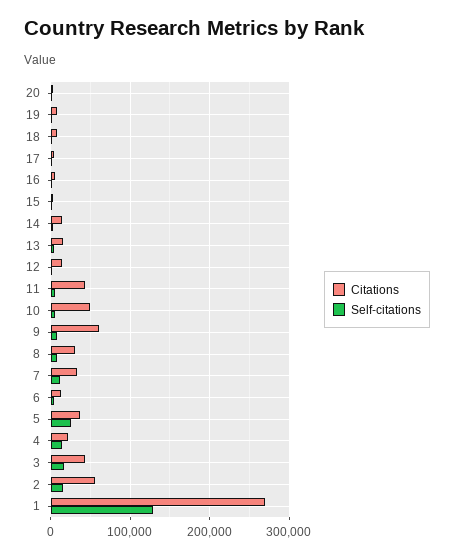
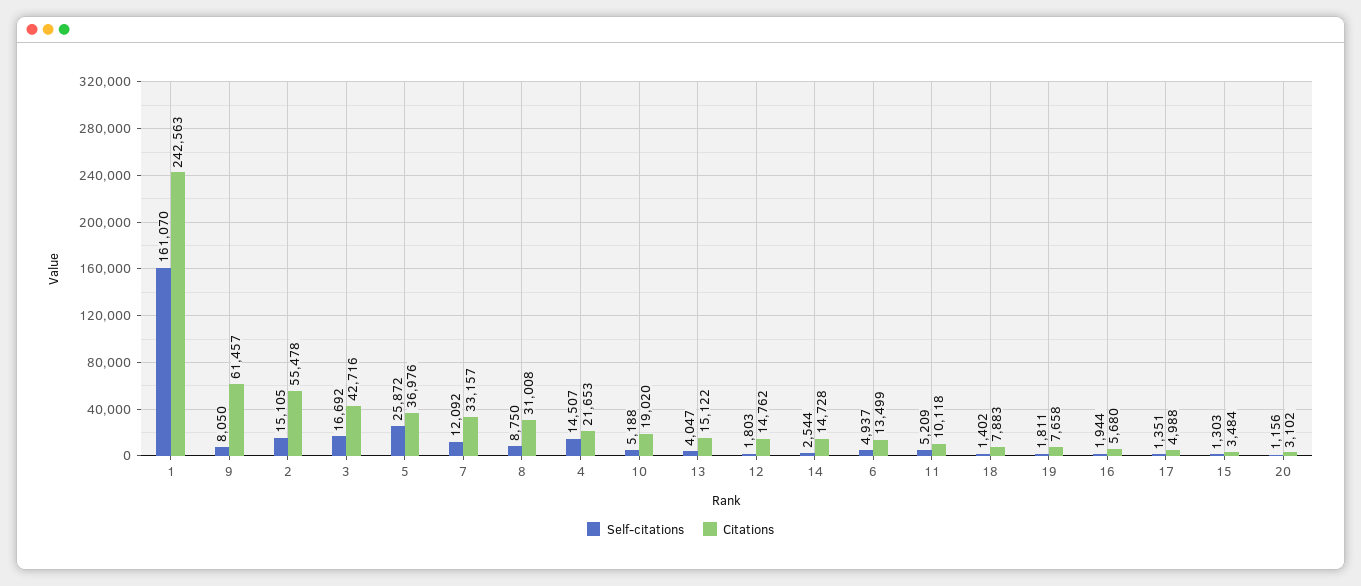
  {
    "Citations": {
      "20": 3102,
      "19": 7658,
      "18": 7883,
      "17": 4988,
      "16": 5680,
      "15": 3484,
      "14": 14728,
      "13": 15122,
      "12": 14762,
-     "11": 40000,
+     "11": 10118,
-     "10": 50000,
+     "10": 19020,
      "9": 61457,
      "8": 31008,
      "7": 33157,
      "6": 13499,
      "5": 36976,
      "4": 21653,
      "3": 42716,
      "2": 55478,
-     "1": 270000
+     "1": 242563
    },
    "Self-citations": {
      "20": 1156,
      "19": 1811,
      "18": 1402,
      "17": 1351,
      "16": 1944,
      "15": 1303,
      "14": 2544,
      "13": 4047,
      "12": 1803,
      "11": 5209,
      "10": 5188,
      "9": 8050,
      "8": 8750,
      "7": 12092,
      "6": 4937,
      "5": 25872,
      "4": 14507,
      "3": 16692,
      "2": 15105,
-     "1": 130000
+     "1": 161070
    }
  }

